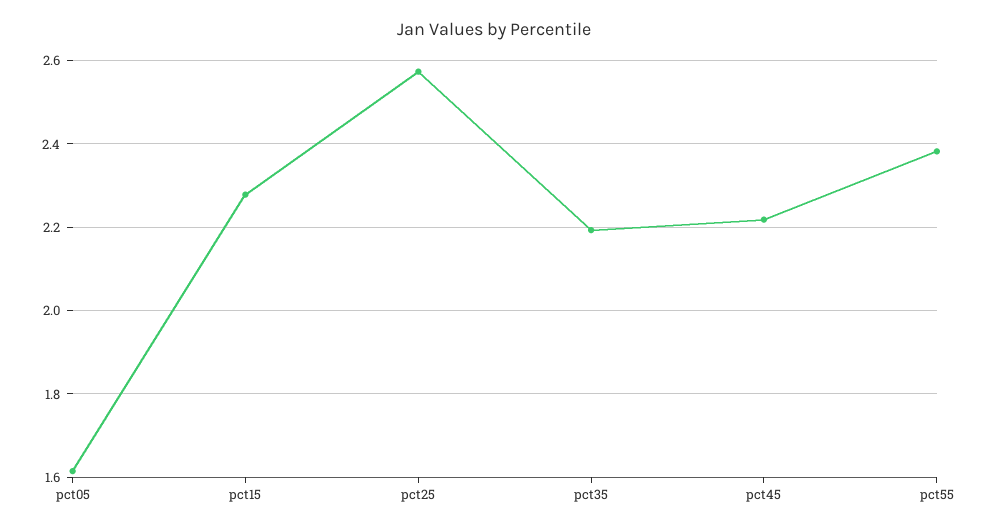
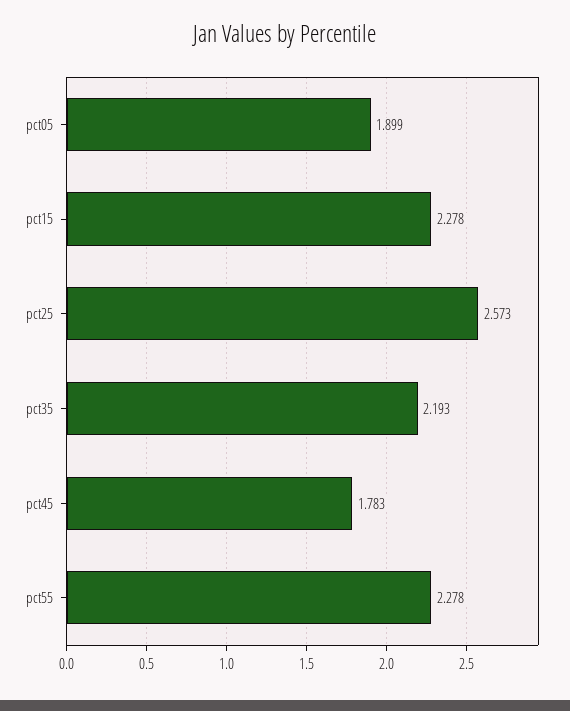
  {
-   "pct05": 1.62,
+   "pct05": 1.899,
    "pct15": 2.278,
    "pct25": 2.573,
    "pct35": 2.193,
-   "pct45": 2.22,
+   "pct45": 1.783,
-   "pct55": 2.38
+   "pct55": 2.278
  }

